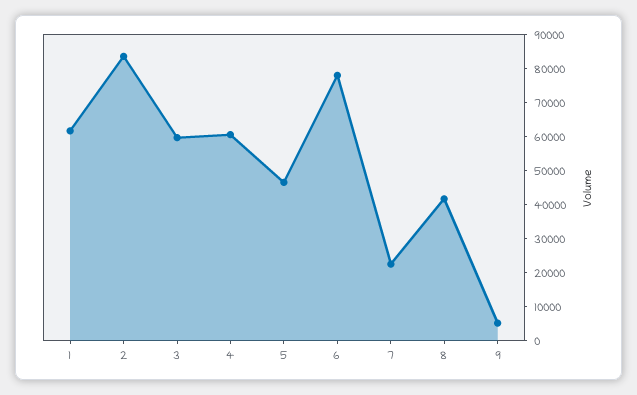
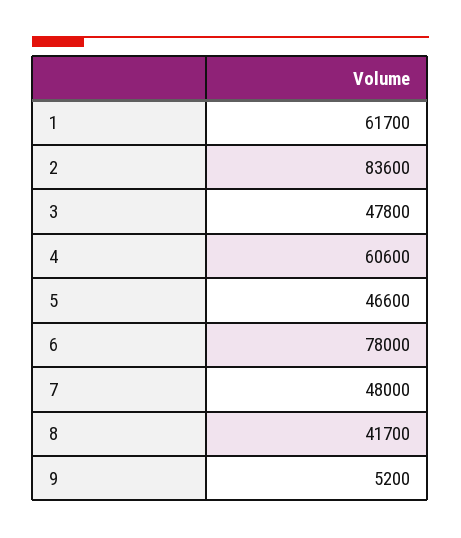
  {
    "1": 61700,
    "2": 83600,
-   "3": 60000,
+   "3": 47800,
    "4": 60600,
    "5": 46600,
    "6": 78000,
-   "7": 22500,
+   "7": 48000,
    "8": 41700,
    "9": 5200
  }

